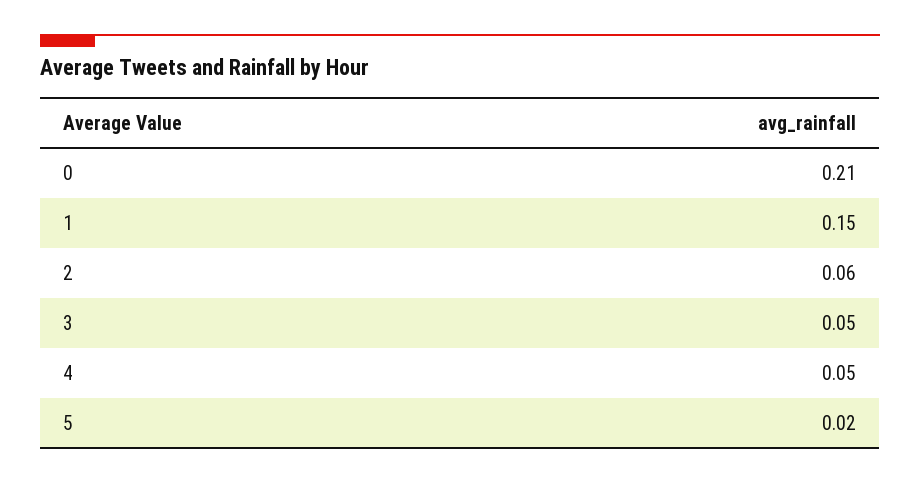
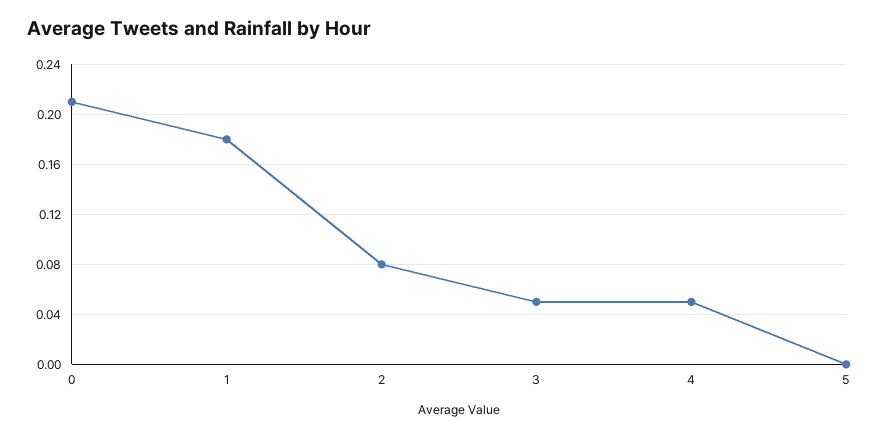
  {
    "0": 0.21,
-   "1": 0.15,
+   "1": 0.18,
-   "2": 0.06,
+   "2": 0.08,
    "3": 0.05,
    "4": 0.05,
-   "5": 0.02
+   "5": 0
  }

